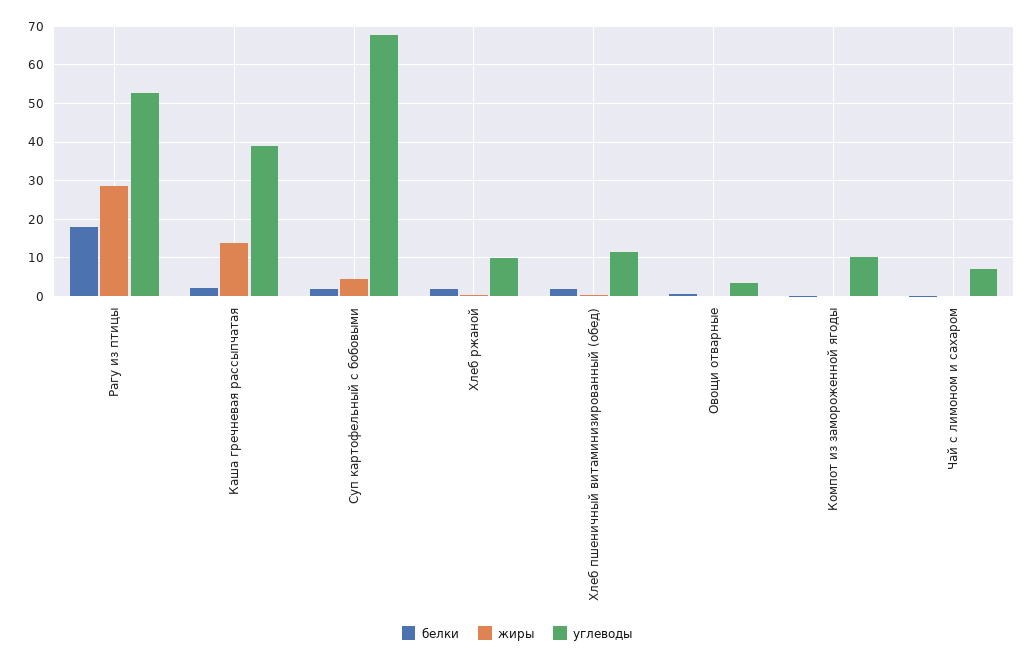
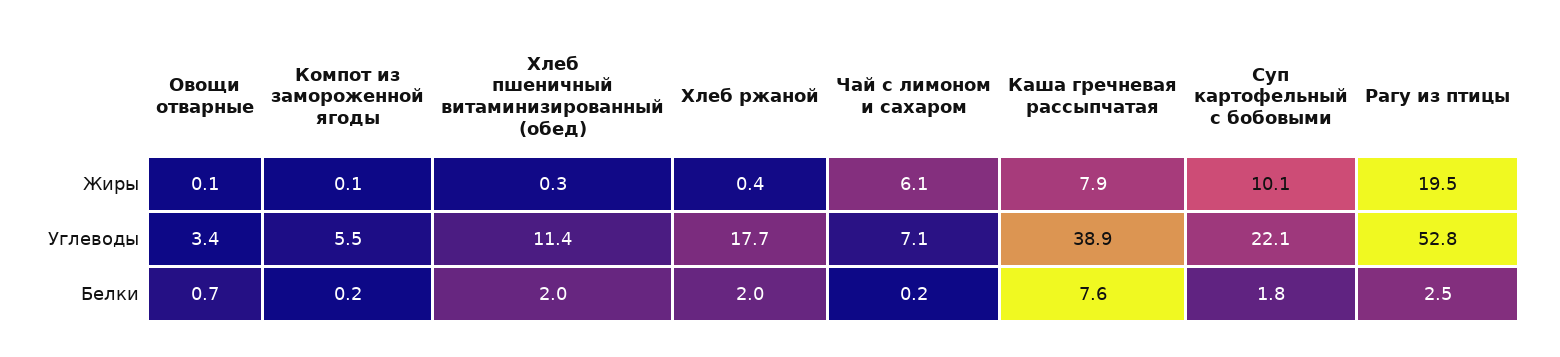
  {
    "белки": {
-     "Рагу из птицы": 18,
+     "Рагу из птицы": 2.5,
-     "Каша гречневая рассыпчатая": 2,
+     "Каша гречневая рассыпчатая": 7.6,
      "Суп картофельный с бобовыми": 1.8,
      "Хлеб ржаной": 2,
      "Хлеб пшеничный витаминизированный (обед)": 2,
      "Овощи отварные": 0.7,
      "Компот из замороженной ягоды": 0.2,
      "Чай с лимоном и сахаром": 0.2
    },
    "жиры": {
-     "Рагу из птицы": 28,
+     "Рагу из птицы": 19.5,
-     "Каша гречневая рассыпчатая": 14,
+     "Каша гречневая рассыпчатая": 7.9,
-     "Суп картофельный с бобовыми": 4,
+     "Суп картофельный с бобовыми": 10.1,
      "Хлеб ржаной": 0.4,
      "Хлеб пшеничный витаминизированный (обед)": 0.3,
      "Овощи отварные": 0.1,
      "Компот из замороженной ягоды": 0.1,
-     "Чай с лимоном и сахаром": 0
+     "Чай с лимоном и сахаром": 6.1
    },
    "углеводы": {
      "Рагу из птицы": 52.8,
      "Каша гречневая рассыпчатая": 38.9,
-     "Суп картофельный с бобовыми": 68,
+     "Суп картофельный с бобовыми": 22.1,
-     "Хлеб ржаной": 10,
+     "Хлеб ржаной": 17.7,
      "Хлеб пшеничный витаминизированный (обед)": 11.4,
      "Овощи отварные": 3.4,
-     "Компот из замороженной ягоды": 10,
+     "Компот из замороженной ягоды": 5.5,
      "Чай с лимоном и сахаром": 7.1
    }
  }

